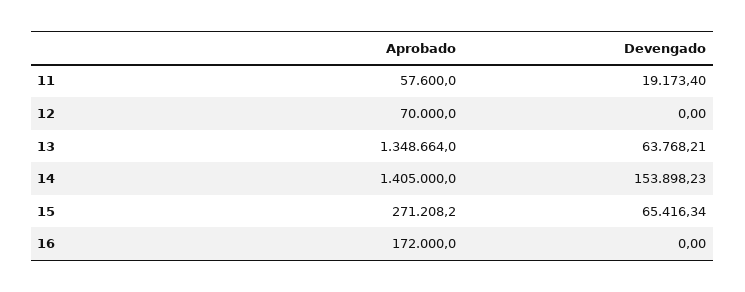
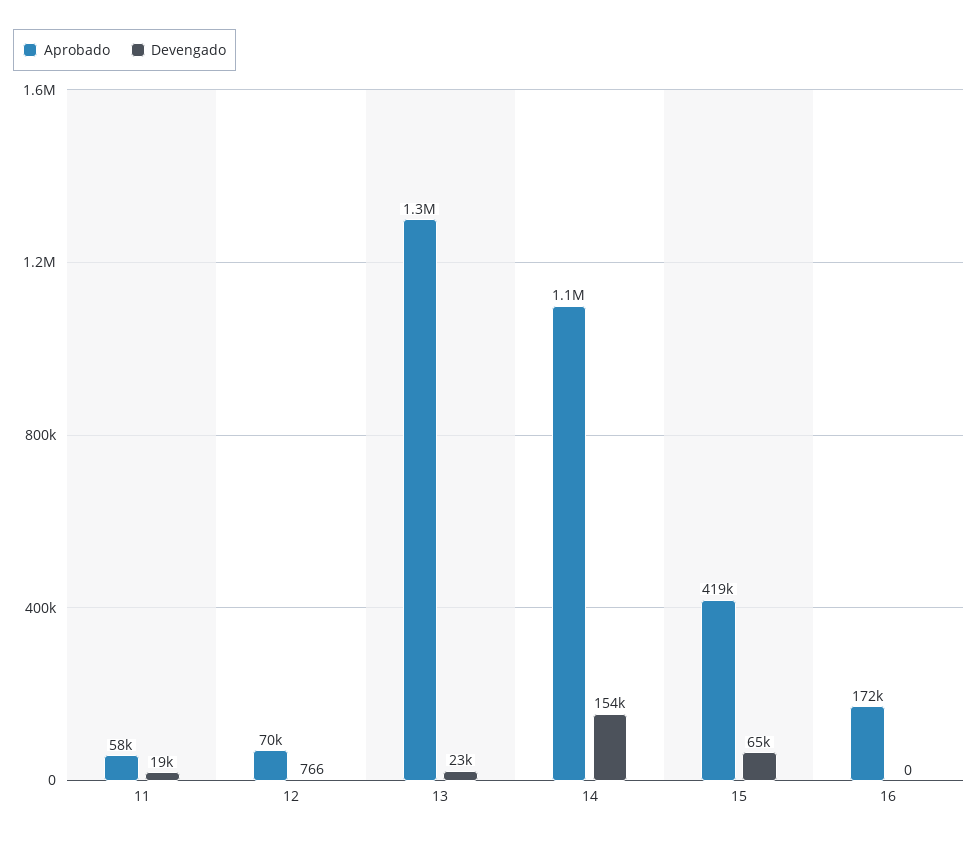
  {
    "Aprobado": {
      "11": 57600,
      "12": 70000,
      "13": 1348664,
-     "14": 1405000,
+     "14": 1100000,
-     "15": 271208.2,
+     "15": 419000,
      "16": 172000
    },
    "Devengado": {
      "11": 19173.4,
-     "12": 0,
+     "12": 766,
-     "13": 63768.21,
+     "13": 23000,
      "14": 153898.23,
      "15": 65416.34,
      "16": 0
    }
  }

